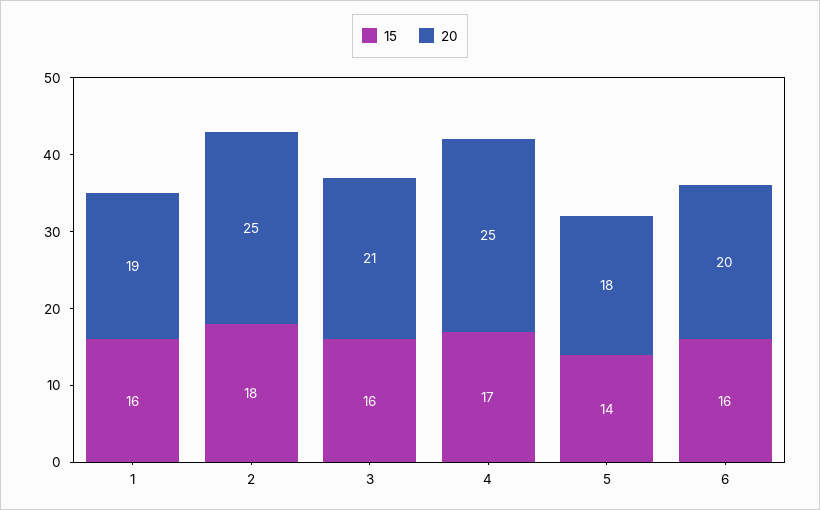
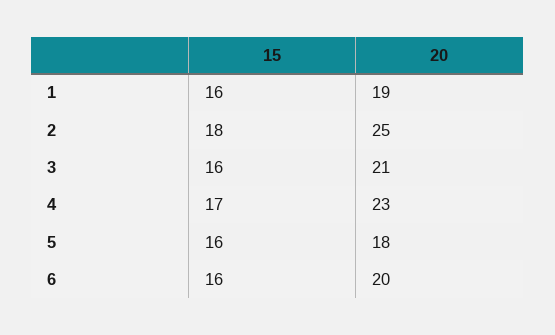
  {
    "15": {
      "1": 16,
      "2": 18,
      "3": 16,
      "4": 17,
-     "5": 14,
+     "5": 16,
      "6": 16
    },
    "20": {
      "1": 19,
      "2": 25,
      "3": 21,
-     "4": 25,
+     "4": 23,
      "5": 18,
      "6": 20
    }
  }

